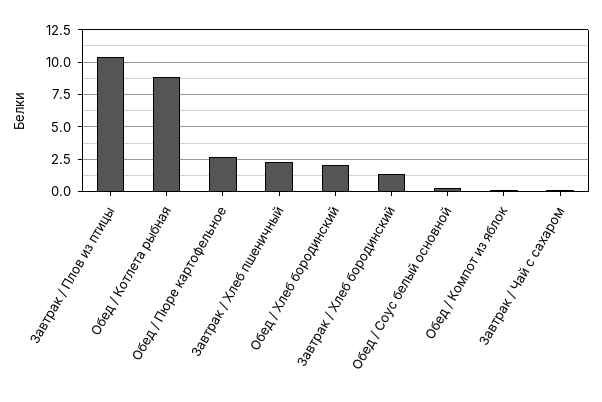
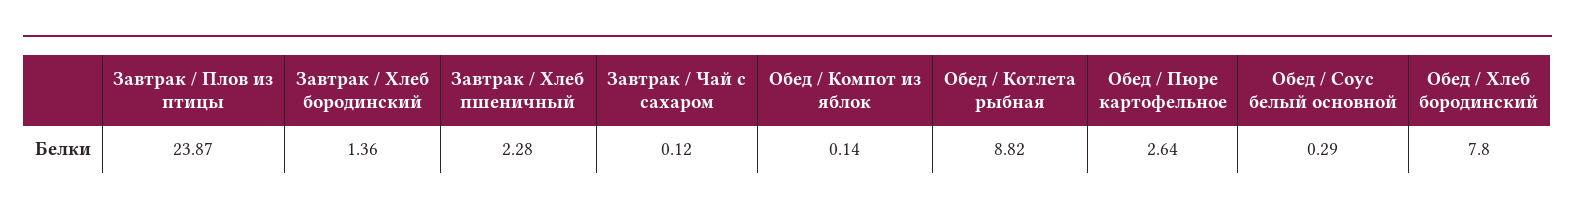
  {
-   "Завтрак / Плов из птицы": 10.5,
+   "Завтрак / Плов из птицы": 23.87,
    "Обед / Котлета рыбная": 8.82,
    "Обед / Пюре картофельное": 2.64,
    "Завтрак / Хлеб пшеничный": 2.28,
-   "Обед / Хлеб бородинский": 2,
+   "Обед / Хлеб бородинский": 7.8,
    "Завтрак / Хлеб бородинский": 1.36,
    "Обед / Соус белый основной": 0.29,
    "Обед / Компот из яблок": 0.14,
    "Завтрак / Чай с сахаром": 0.12
  }

